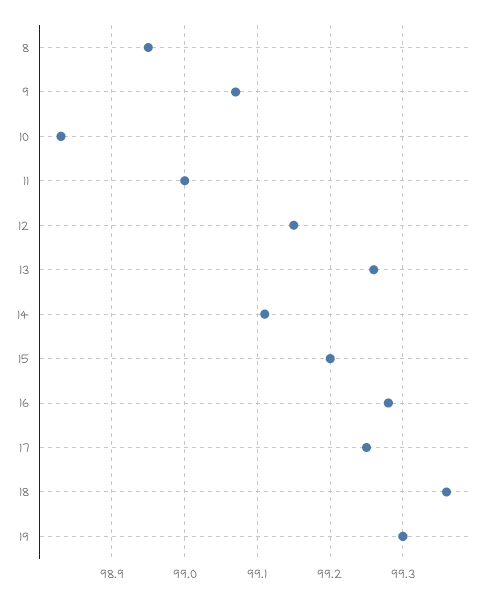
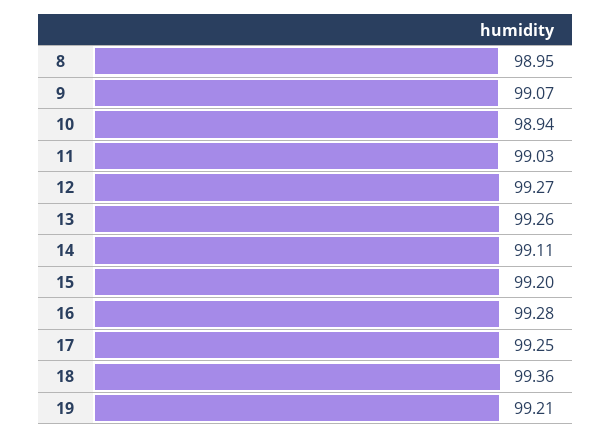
  {
    "8": 98.95,
    "9": 99.07,
-   "10": 98.83,
+   "10": 98.94,
-   "11": 99,
+   "11": 99.03,
-   "12": 99.15,
+   "12": 99.27,
    "13": 99.26,
    "14": 99.11,
    "15": 99.2,
    "16": 99.28,
    "17": 99.25,
    "18": 99.36,
-   "19": 99.3
+   "19": 99.21
  }

